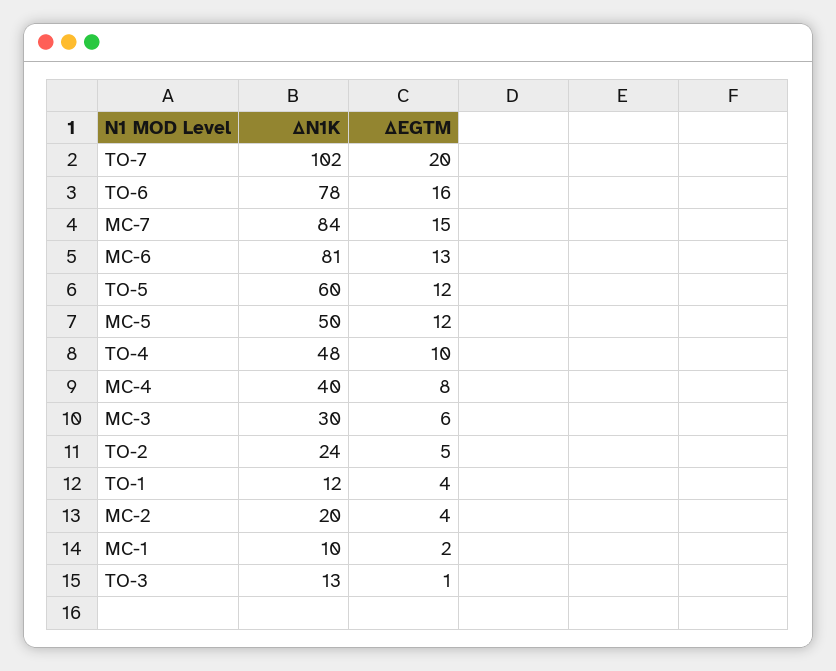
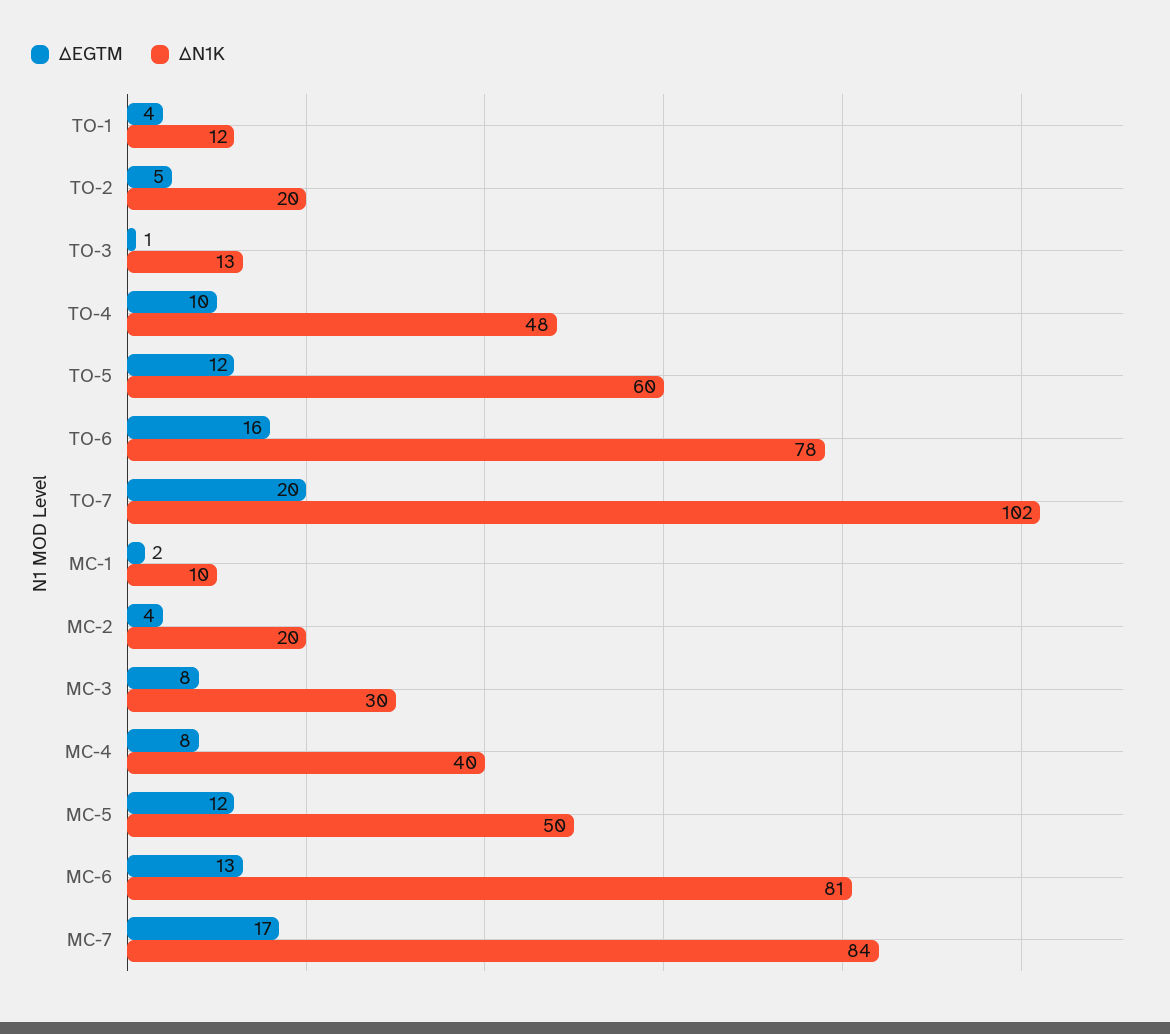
  {
    "ΔN1K": {
      "TO-7": 102,
      "TO-6": 78,
      "MC-7": 84,
      "MC-6": 81,
      "TO-5": 60,
      "MC-5": 50,
      "TO-4": 48,
      "MC-4": 40,
      "MC-3": 30,
-     "TO-2": 24,
+     "TO-2": 20,
      "TO-1": 12,
      "MC-2": 20,
      "MC-1": 10,
      "TO-3": 13
    },
    "ΔEGTM": {
      "TO-7": 20,
      "TO-6": 16,
-     "MC-7": 15,
+     "MC-7": 17,
      "MC-6": 13,
      "TO-5": 12,
      "MC-5": 12,
      "TO-4": 10,
      "MC-4": 8,
-     "MC-3": 6,
+     "MC-3": 8,
      "TO-2": 5,
      "TO-1": 4,
      "MC-2": 4,
      "MC-1": 2,
      "TO-3": 1
    }
  }

